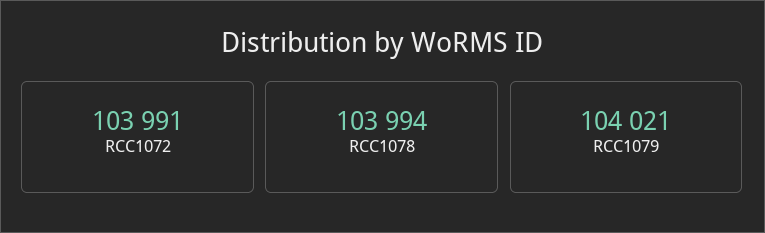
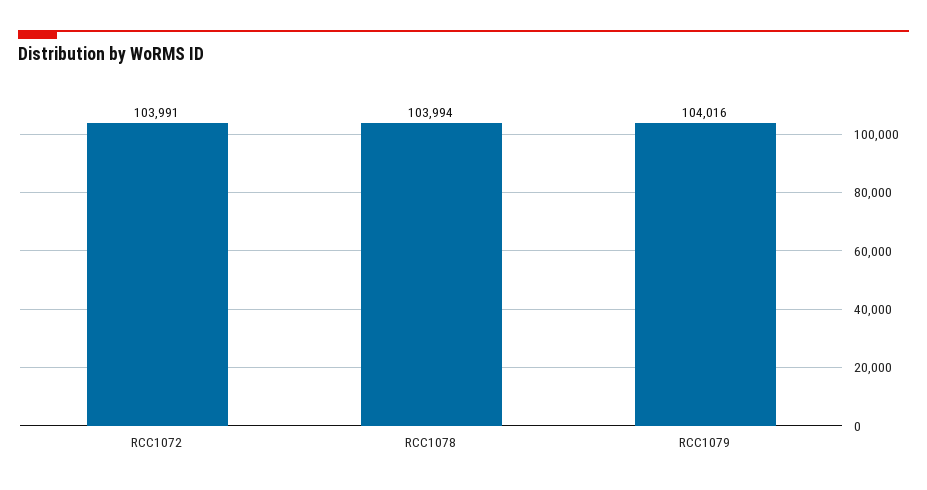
  {
    "RCC1072": 103991,
    "RCC1078": 103994,
-   "RCC1079": 104021
+   "RCC1079": 104016
  }

